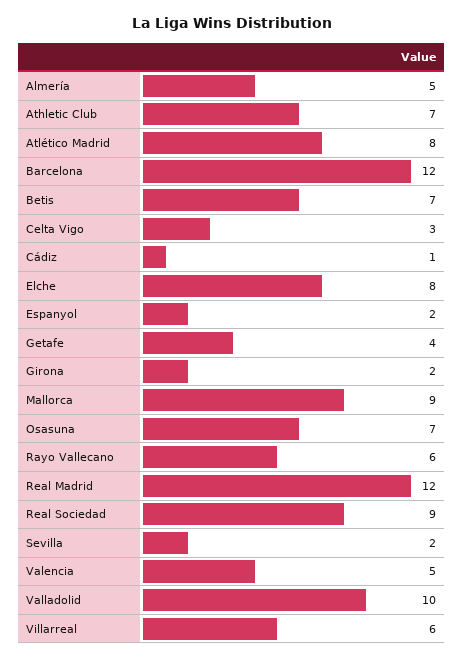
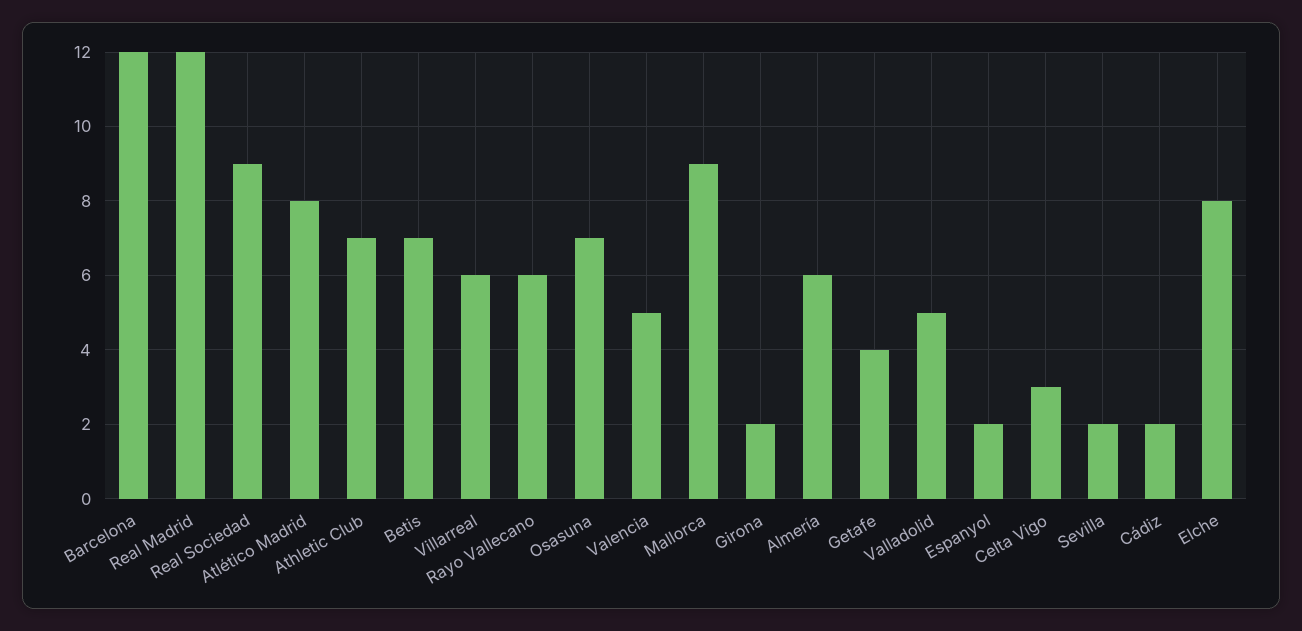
  {
-   "Almería": 5,
+   "Almería": 6,
    "Athletic Club": 7,
    "Atlético Madrid": 8,
    "Barcelona": 12,
    "Betis": 7,
    "Celta Vigo": 3,
-   "Cádiz": 1,
+   "Cádiz": 2,
    "Elche": 8,
    "Espanyol": 2,
    "Getafe": 4,
    "Girona": 2,
    "Mallorca": 9,
    "Osasuna": 7,
    "Rayo Vallecano": 6,
    "Real Madrid": 12,
    "Real Sociedad": 9,
    "Sevilla": 2,
    "Valencia": 5,
-   "Valladolid": 10,
+   "Valladolid": 5,
    "Villarreal": 6
  }

